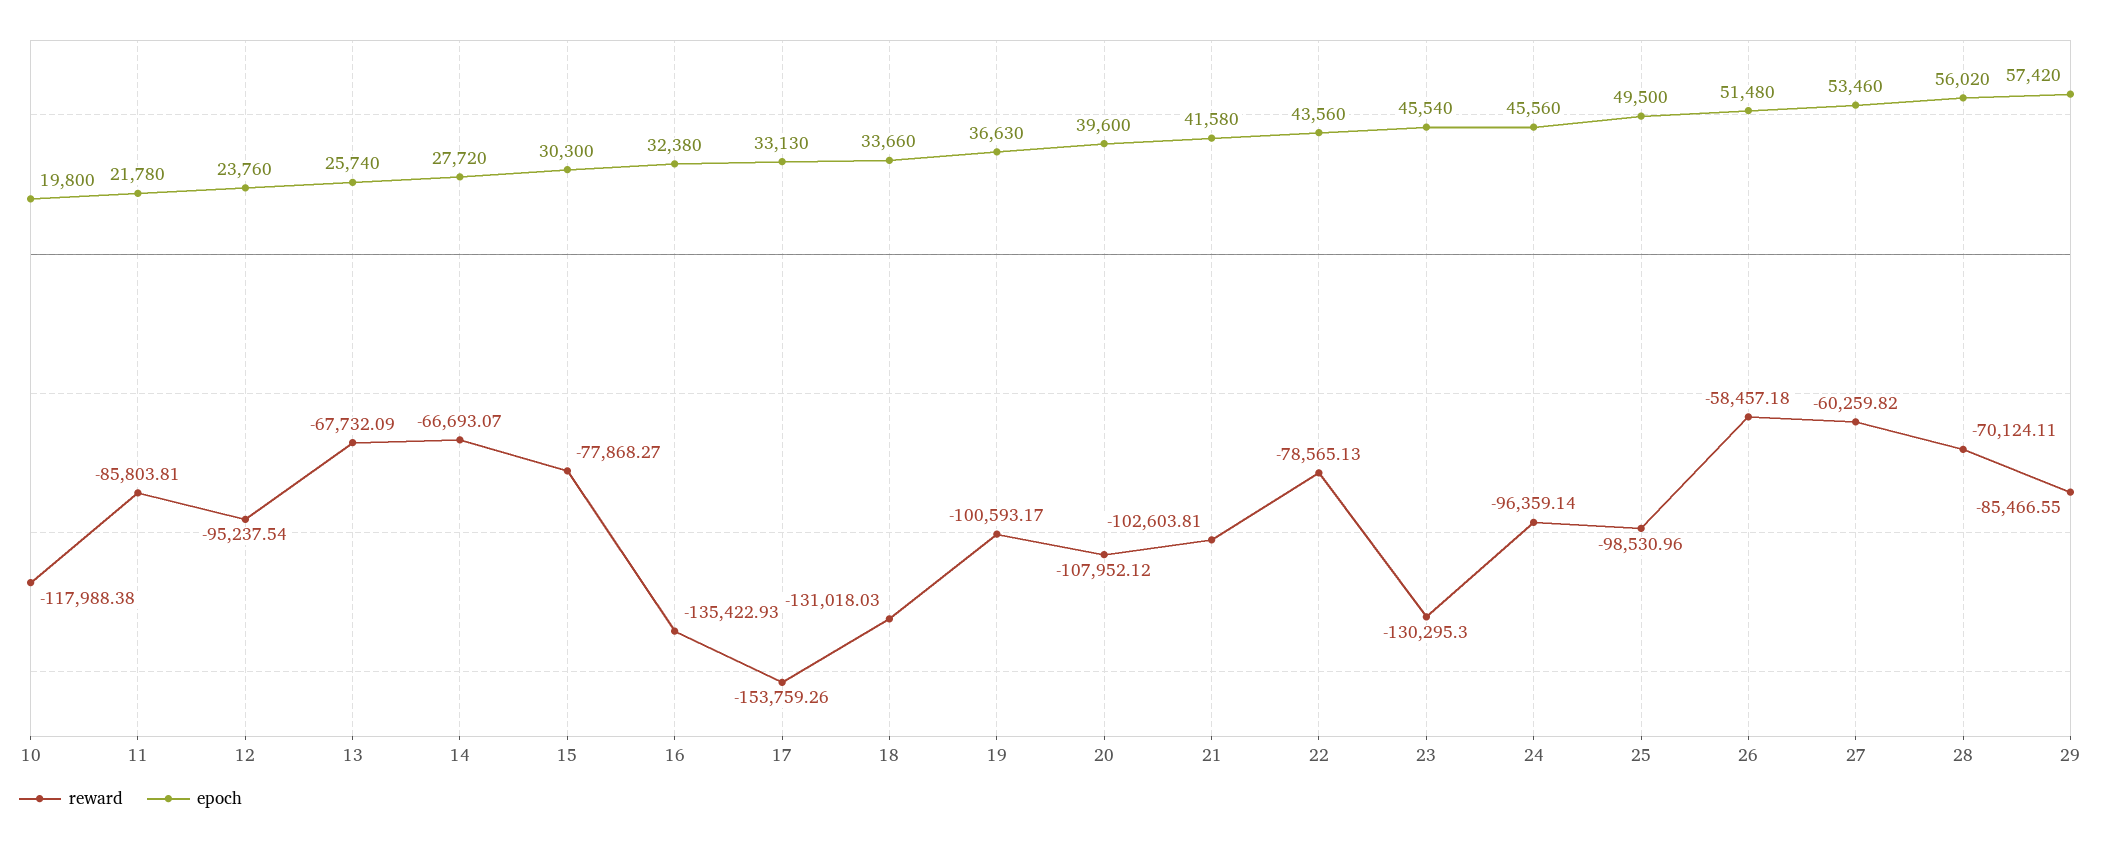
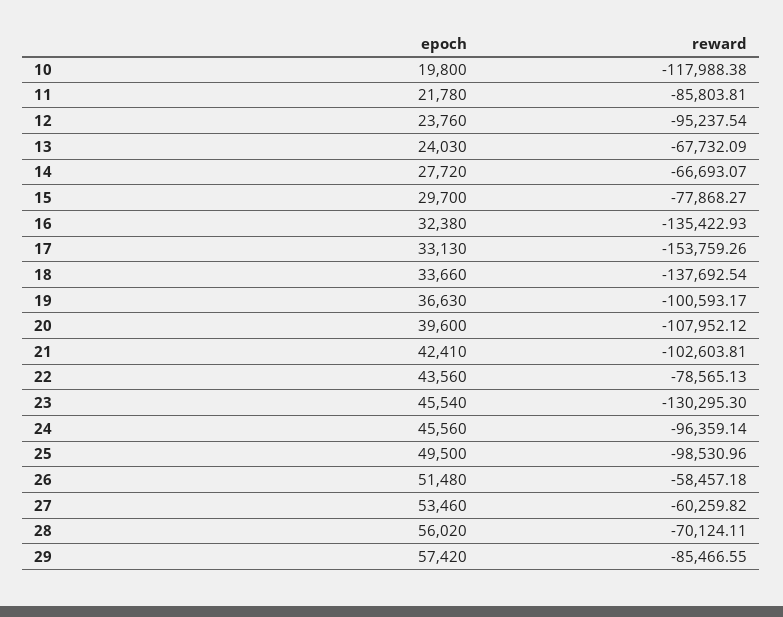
  {
    "reward": {
      "10": -117988.38,
      "11": -85803.81,
      "12": -95237.54,
      "13": -67732.09,
      "14": -66693.07,
      "15": -77868.27,
      "16": -135422.93,
      "17": -153759.26,
-     "18": -131018.03,
+     "18": -137692.54,
      "19": -100593.17,
      "20": -107952.12,
      "21": -102603.81,
      "22": -78565.13,
      "23": -130295.3,
      "24": -96359.14,
      "25": -98530.96,
      "26": -58457.18,
      "27": -60259.82,
      "28": -70124.11,
      "29": -85466.55
    },
    "epoch": {
      "10": 19800,
      "11": 21780,
      "12": 23760,
-     "13": 25740,
+     "13": 24030,
      "14": 27720,
-     "15": 30300,
+     "15": 29700,
      "16": 32380,
      "17": 33130,
      "18": 33660,
      "19": 36630,
      "20": 39600,
-     "21": 41580,
+     "21": 42410,
      "22": 43560,
      "23": 45540,
      "24": 45560,
      "25": 49500,
      "26": 51480,
      "27": 53460,
      "28": 56020,
      "29": 57420
    }
  }

